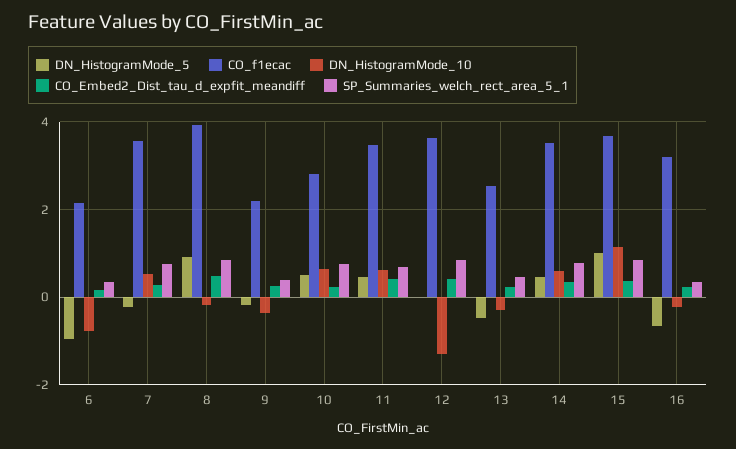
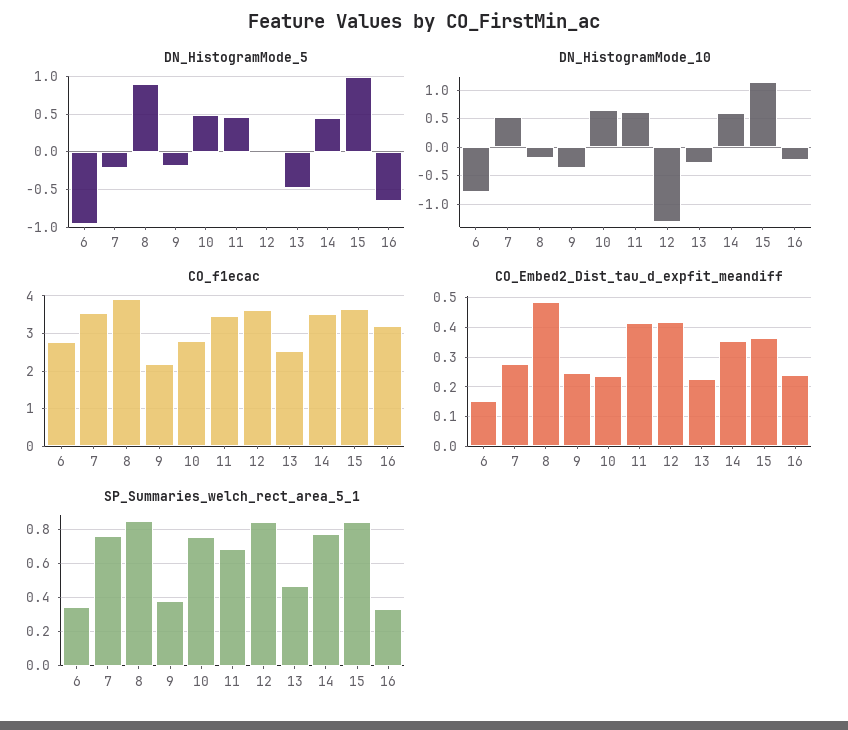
  {
    "DN_HistogramMode_5": {
      "6": -1,
      "7": -0.2,
      "8": 0.9,
      "9": -0.2,
      "10": 0.5,
      "11": 0.5,
      "12": 0,
      "13": -0.5,
      "14": 0.5,
      "15": 1,
      "16": -0.7
    },
    "CO_f1ecac": {
-     "6": 2.2,
+     "6": 2.8,
      "7": 3.6,
      "8": 4,
      "9": 2.2,
      "10": 2.8,
      "11": 3.4,
      "12": 3.6,
      "13": 2.6,
      "14": 3.6,
      "15": 3.6,
      "16": 3.2
    },
    "DN_HistogramMode_10": {
      "6": -0.8,
      "7": 0.6,
      "8": -0.2,
      "9": -0.4,
      "10": 0.6,
      "11": 0.6,
      "12": -1.4,
      "13": -0.2,
      "14": 0.6,
      "15": 1.2,
      "16": -0.2
    },
    "CO_Embed2_Dist_tau_d_expfit_meandiff": {
      "6": 0.15,
      "7": 0.275,
      "8": 0.475,
      "9": 0.25,
      "10": 0.225,
      "11": 0.425,
      "12": 0.425,
      "13": 0.225,
      "14": 0.35,
      "15": 0.375,
      "16": 0.25
    },
    "SP_Summaries_welch_rect_area_5_1": {
      "6": 0.35,
      "7": 0.75,
      "8": 0.85,
      "9": 0.4,
      "10": 0.75,
      "11": 0.7,
      "12": 0.85,
      "13": 0.45,
      "14": 0.75,
      "15": 0.85,
      "16": 0.35
    }
  }

